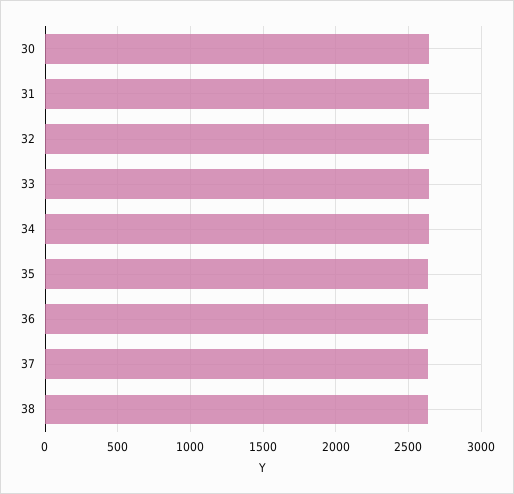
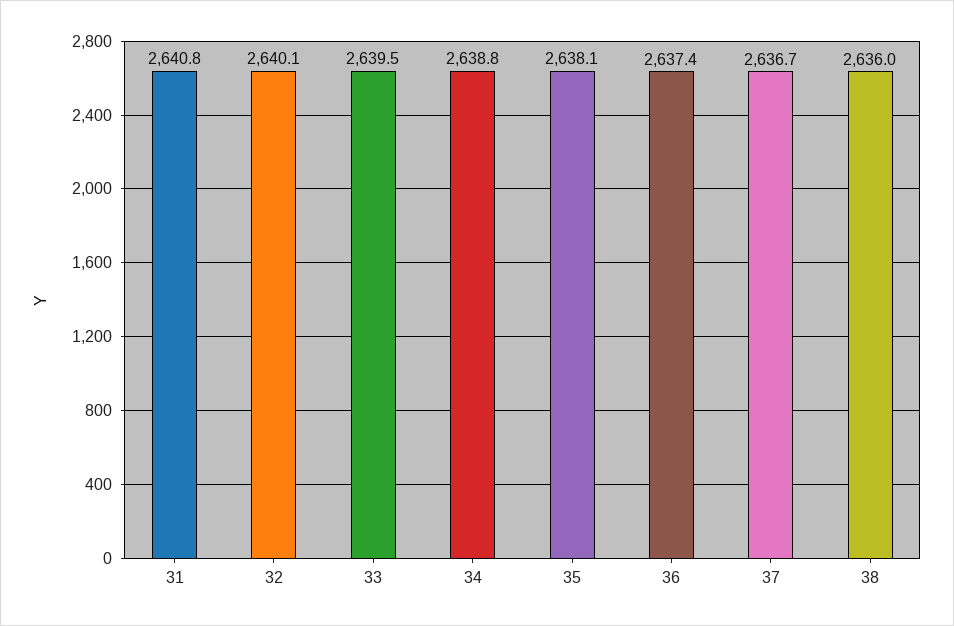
  {
-   "30": 2650,
    "31": 2640.8,
    "32": 2640.1,
    "33": 2639.5,
    "34": 2638.8,
    "35": 2638.1,
    "36": 2637.4,
    "37": 2636.7,
    "38": 2636
  }

